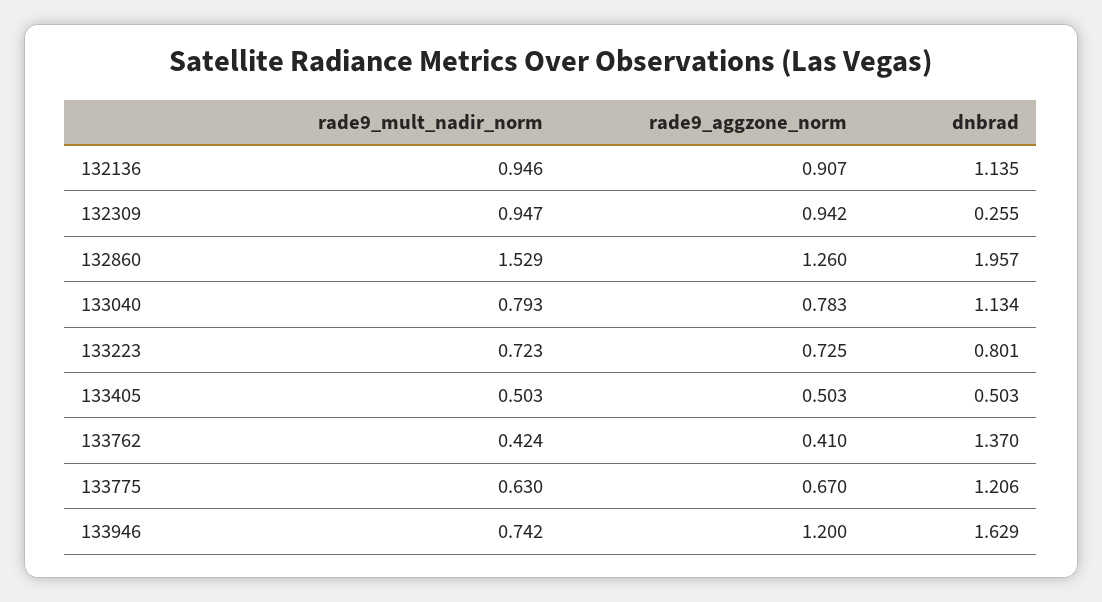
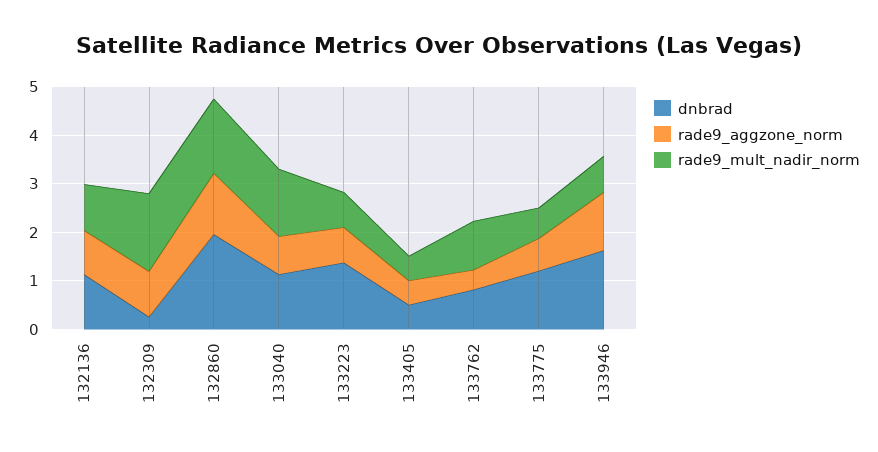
  {
    "rade9_mult_nadir_norm": {
      "132136": 0.946,
-     "132309": 0.947,
+     "132309": 1.6,
      "132860": 1.529,
-     "133040": 0.793,
+     "133040": 1.4,
      "133223": 0.723,
      "133405": 0.503,
-     "133762": 0.424,
+     "133762": 1,
      "133775": 0.63,
      "133946": 0.742
    },
    "rade9_aggzone_norm": {
      "132136": 0.907,
      "132309": 0.942,
      "132860": 1.26,
      "133040": 0.783,
      "133223": 0.725,
      "133405": 0.503,
      "133762": 0.41,
      "133775": 0.67,
      "133946": 1.2
    },
    "dnbrad": {
      "132136": 1.135,
      "132309": 0.255,
      "132860": 1.957,
      "133040": 1.134,
-     "133223": 0.801,
+     "133223": 1.4,
      "133405": 0.503,
-     "133762": 1.37,
+     "133762": 0.8,
      "133775": 1.206,
      "133946": 1.629
    }
  }

